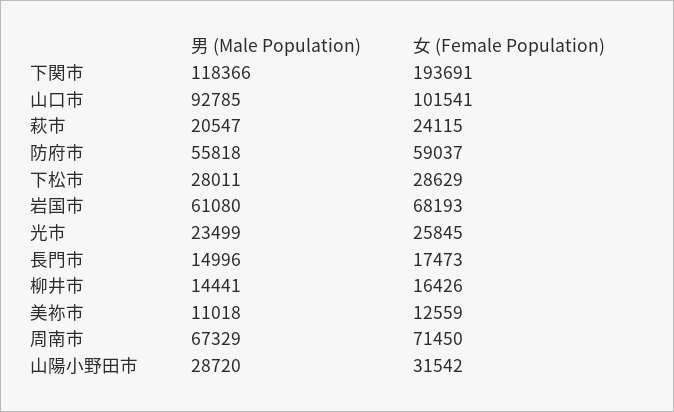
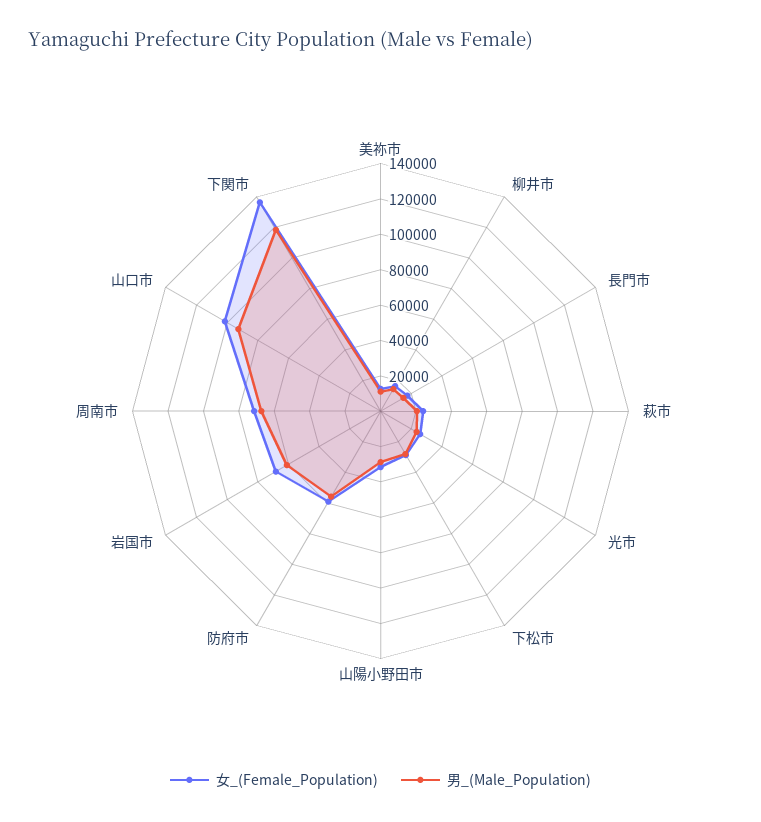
  {
    "男 (Male Population)": {
      "下関市": 118366,
      "山口市": 92785,
      "萩市": 20547,
      "防府市": 55818,
      "下松市": 28011,
      "岩国市": 61080,
      "光市": 23499,
      "長門市": 14996,
      "柳井市": 14441,
      "美祢市": 11018,
      "周南市": 67329,
      "山陽小野田市": 28720
    },
    "女 (Female Population)": {
-     "下関市": 193691,
+     "下関市": 135000,
      "山口市": 101541,
      "萩市": 24115,
      "防府市": 59037,
      "下松市": 28629,
      "岩国市": 68193,
      "光市": 25845,
      "長門市": 17473,
      "柳井市": 16426,
      "美祢市": 12559,
      "周南市": 71450,
      "山陽小野田市": 31542
    }
  }

